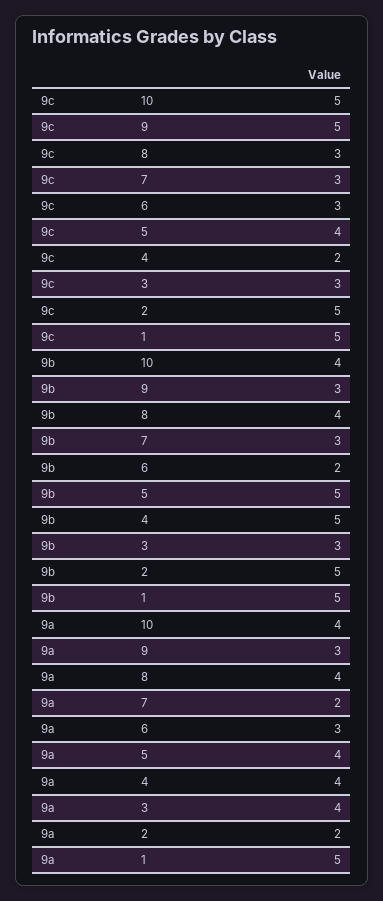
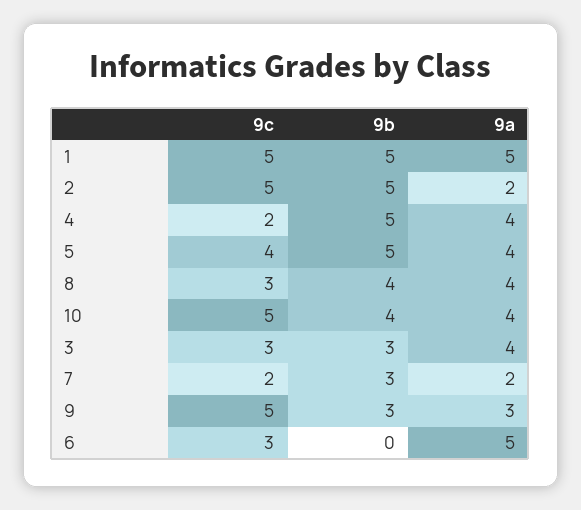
  {
    "9c": {
      "10": 5,
      "9": 5,
      "8": 3,
-     "7": 3,
+     "7": 2,
      "6": 3,
      "5": 4,
      "4": 2,
      "3": 3,
      "2": 5,
      "1": 5
    },
    "9b": {
      "10": 4,
      "9": 3,
      "8": 4,
      "7": 3,
-     "6": 2,
+     "6": 0,
      "5": 5,
      "4": 5,
      "3": 3,
      "2": 5,
      "1": 5
    },
    "9a": {
      "10": 4,
      "9": 3,
      "8": 4,
      "7": 2,
-     "6": 3,
+     "6": 5,
      "5": 4,
      "4": 4,
      "3": 4,
      "2": 2,
      "1": 5
    }
  }

